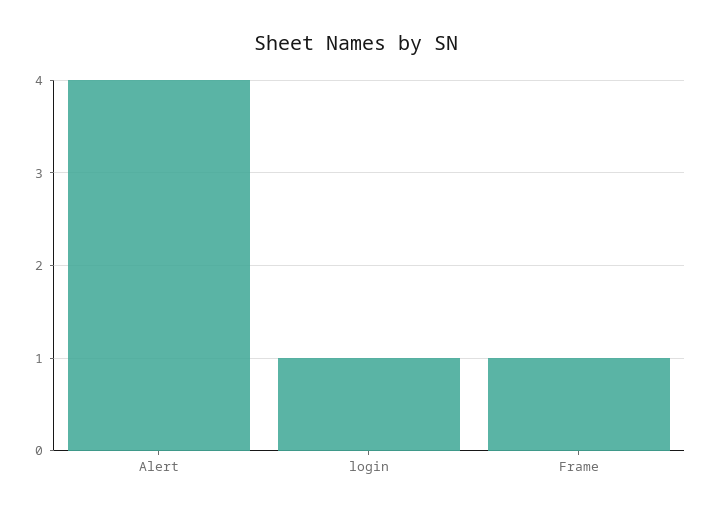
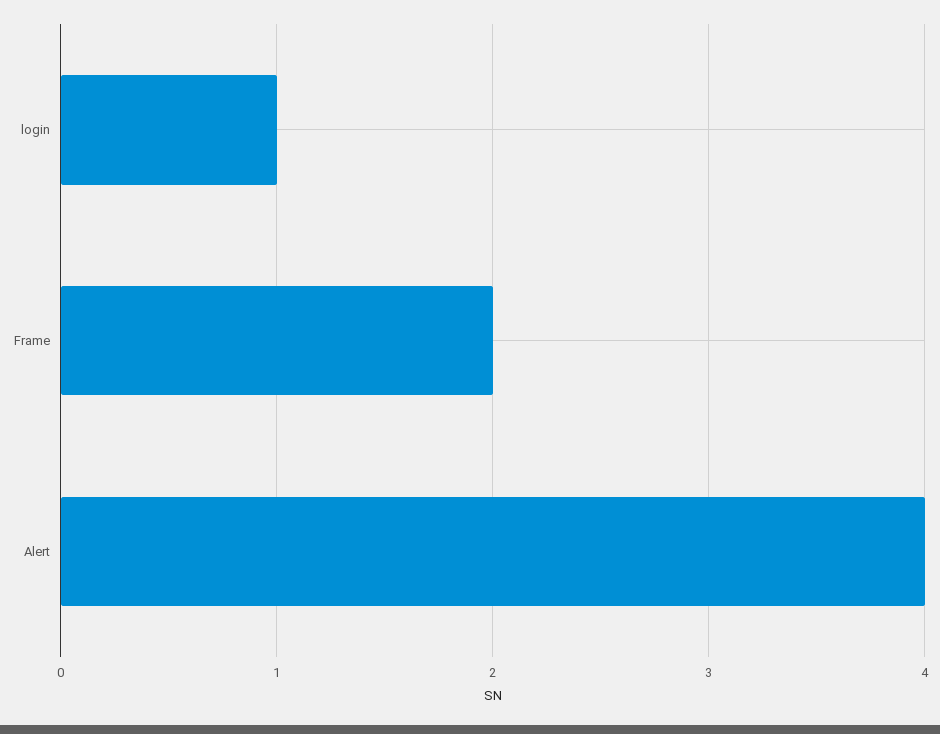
  {
    "Alert": 4,
    "login": 1,
-   "Frame": 1
+   "Frame": 2
  }

